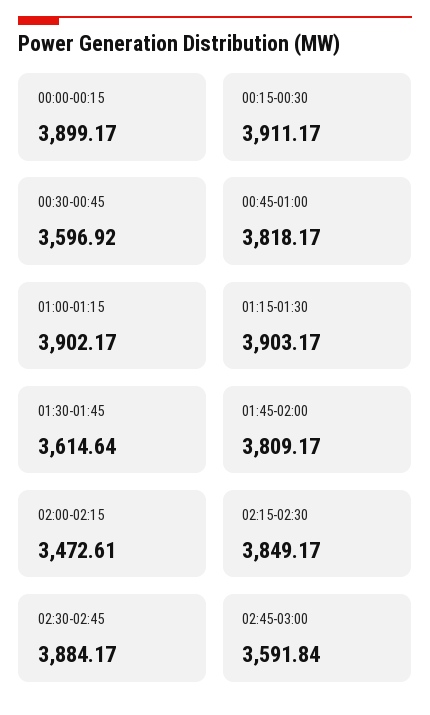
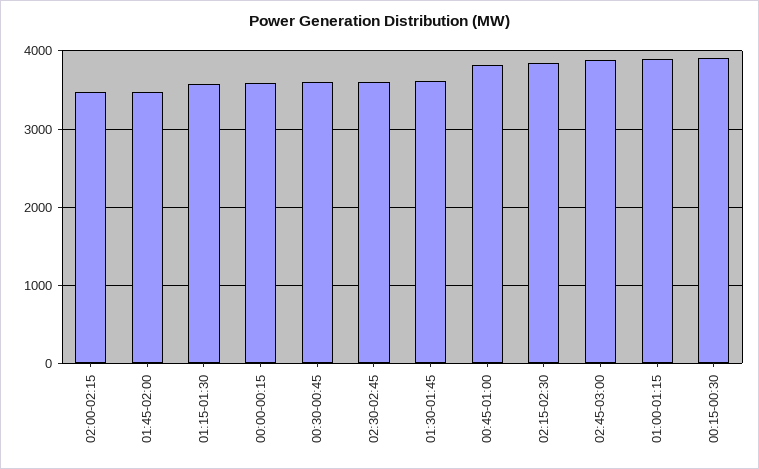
  {
-   "00:00-00:15": 3899.17,
+   "00:00-00:15": 3600,
    "00:15-00:30": 3911.17,
    "00:30-00:45": 3596.92,
    "00:45-01:00": 3818.17,
    "01:00-01:15": 3902.17,
-   "01:15-01:30": 3903.17,
+   "01:15-01:30": 3600,
    "01:30-01:45": 3614.64,
-   "01:45-02:00": 3809.17,
+   "01:45-02:00": 3500,
    "02:00-02:15": 3472.61,
    "02:15-02:30": 3849.17,
-   "02:30-02:45": 3884.17,
+   "02:30-02:45": 3600,
-   "02:45-03:00": 3591.84
+   "02:45-03:00": 3900
  }

